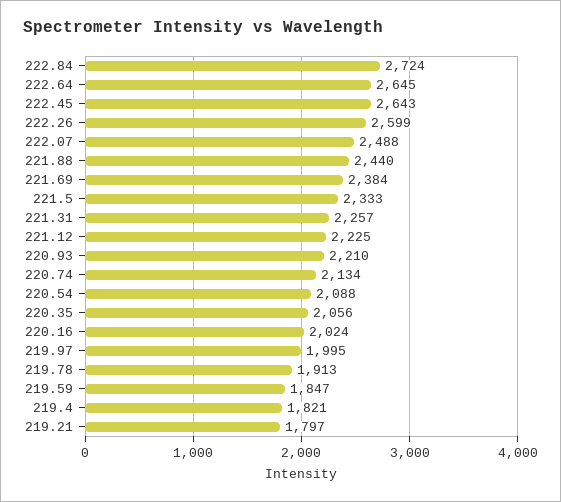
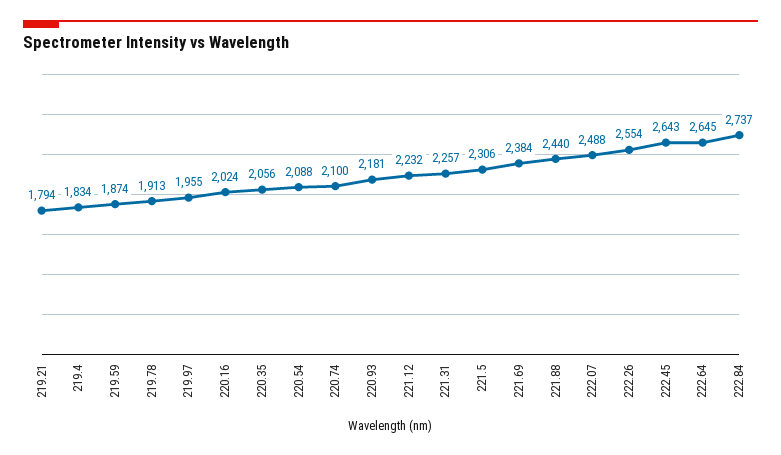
  {
-   "222.84": 2724,
+   "222.84": 2737,
    "222.64": 2645,
    "222.45": 2643,
-   "222.26": 2599,
+   "222.26": 2554,
    "222.07": 2488,
    "221.88": 2440,
    "221.69": 2384,
-   "221.5": 2333,
+   "221.5": 2306,
    "221.31": 2257,
-   "221.12": 2225,
+   "221.12": 2232,
-   "220.93": 2210,
+   "220.93": 2181,
-   "220.74": 2134,
+   "220.74": 2100,
    "220.54": 2088,
    "220.35": 2056,
    "220.16": 2024,
-   "219.97": 1995,
+   "219.97": 1955,
    "219.78": 1913,
-   "219.59": 1847,
+   "219.59": 1874,
-   "219.4": 1821,
+   "219.4": 1834,
-   "219.21": 1797
+   "219.21": 1794
  }

